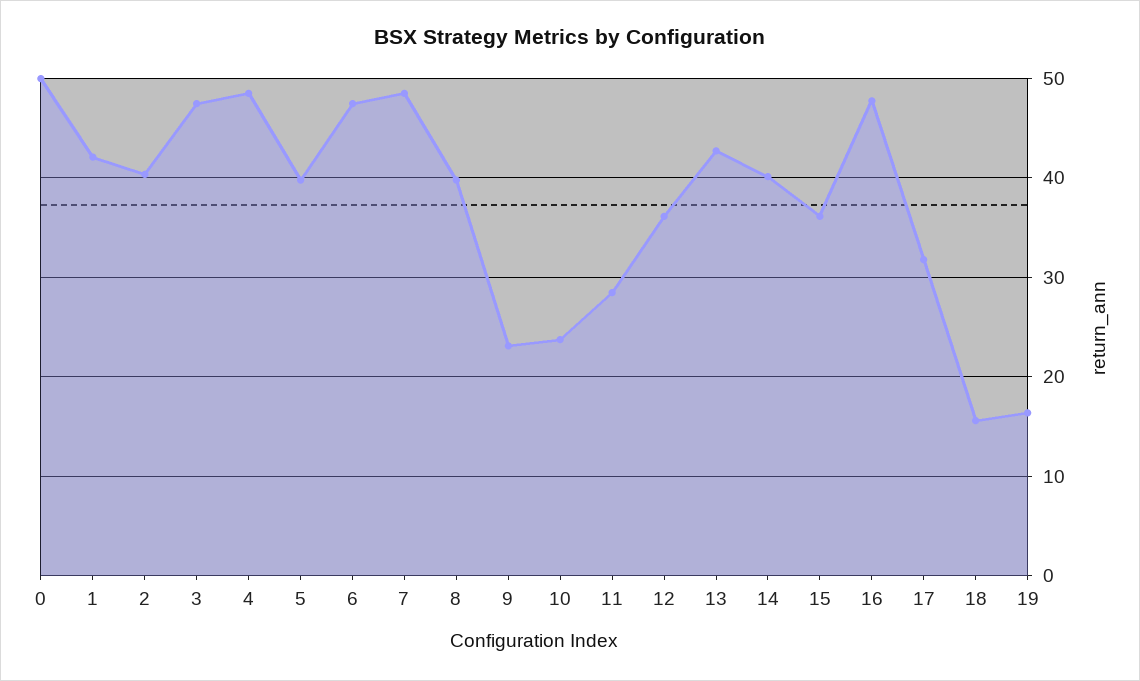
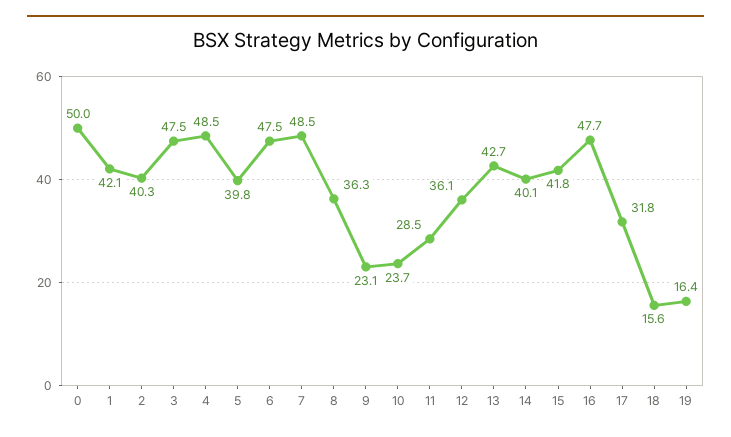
  {
    "0": 50,
    "1": 42.1,
    "2": 40.3,
    "3": 47.5,
    "4": 48.5,
    "5": 39.8,
    "6": 47.5,
    "7": 48.5,
-   "8": 40,
+   "8": 36.3,
    "9": 23.1,
    "10": 23.7,
    "11": 28.5,
    "12": 36.1,
    "13": 42.7,
    "14": 40.1,
-   "15": 36,
+   "15": 41.8,
    "16": 47.7,
    "17": 31.8,
    "18": 15.6,
    "19": 16.4
  }

